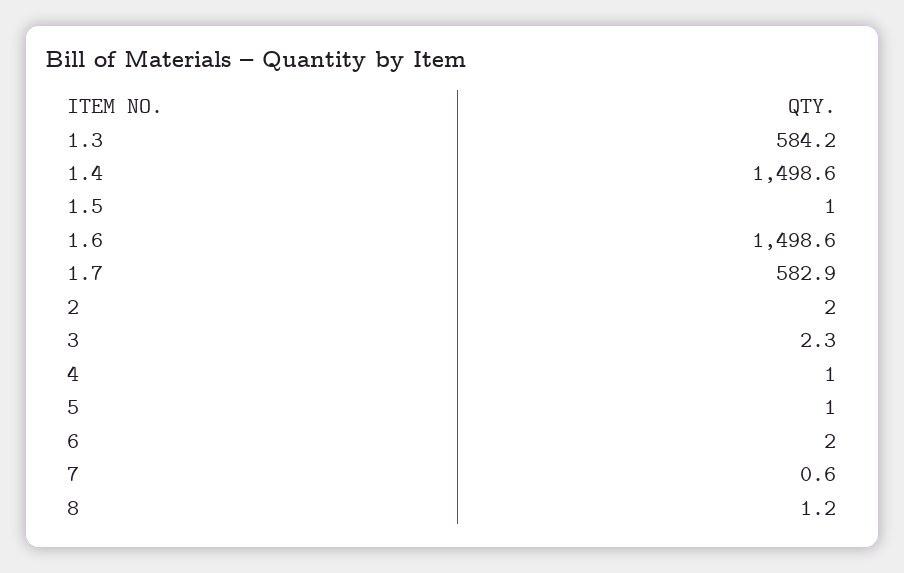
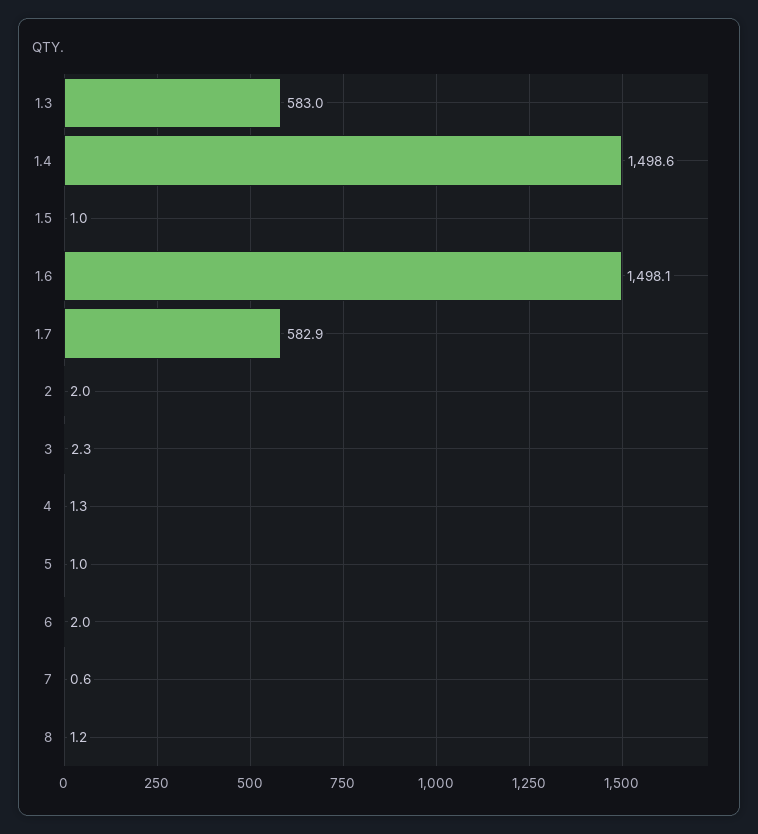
  {
-   "1.3": 584.2,
+   "1.3": 583,
    "1.4": 1498.6,
    "1.5": 1,
-   "1.6": 1498.6,
+   "1.6": 1498.1,
    "1.7": 582.9,
    "2": 2,
    "3": 2.3,
-   "4": 1,
+   "4": 1.3,
    "5": 1,
    "6": 2,
    "7": 0.6,
    "8": 1.2
  }

